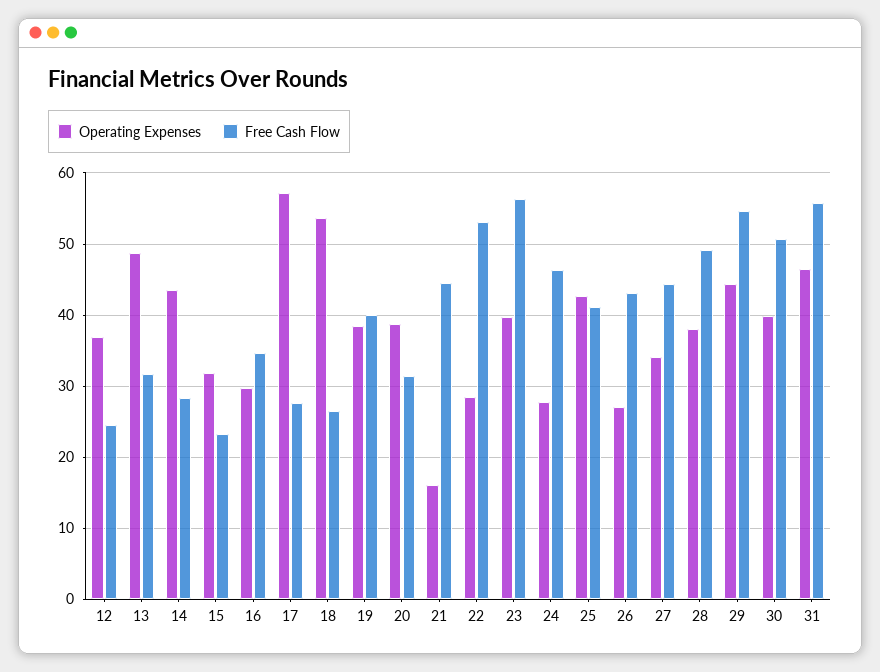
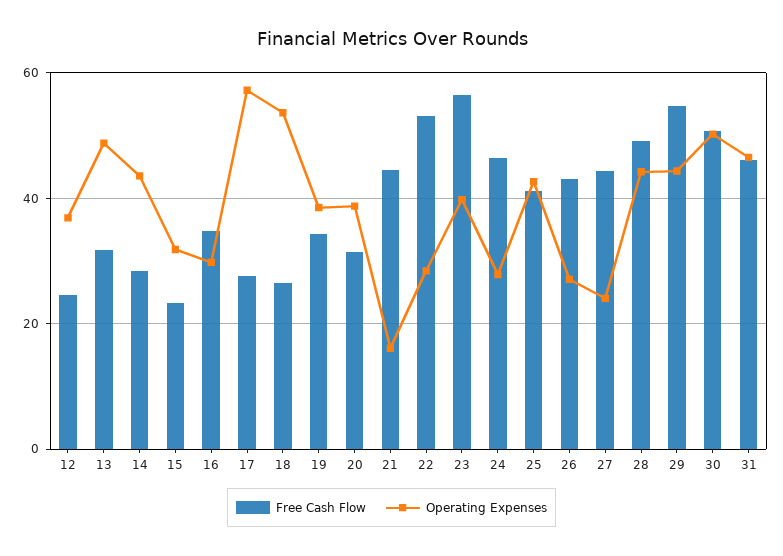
  {
    "Operating Expenses": {
      "12": 37,
      "13": 49,
      "14": 44,
      "15": 32,
      "16": 30,
      "17": 57,
      "18": 54,
      "19": 39,
      "20": 39,
      "21": 16,
      "22": 28,
      "23": 40,
      "24": 28,
      "25": 43,
      "26": 27,
-     "27": 34,
+     "27": 24,
-     "28": 38,
+     "28": 44,
      "29": 44,
-     "30": 40,
+     "30": 50,
      "31": 46
    },
    "Free Cash Flow": {
      "12": 25,
      "13": 32,
      "14": 28,
      "15": 23,
      "16": 35,
      "17": 28,
      "18": 26,
-     "19": 40,
+     "19": 34,
      "20": 31,
      "21": 44,
      "22": 53,
      "23": 56,
      "24": 46,
      "25": 41,
      "26": 43,
      "27": 44,
      "28": 49,
      "29": 55,
      "30": 51,
-     "31": 56
+     "31": 46
    }
  }

